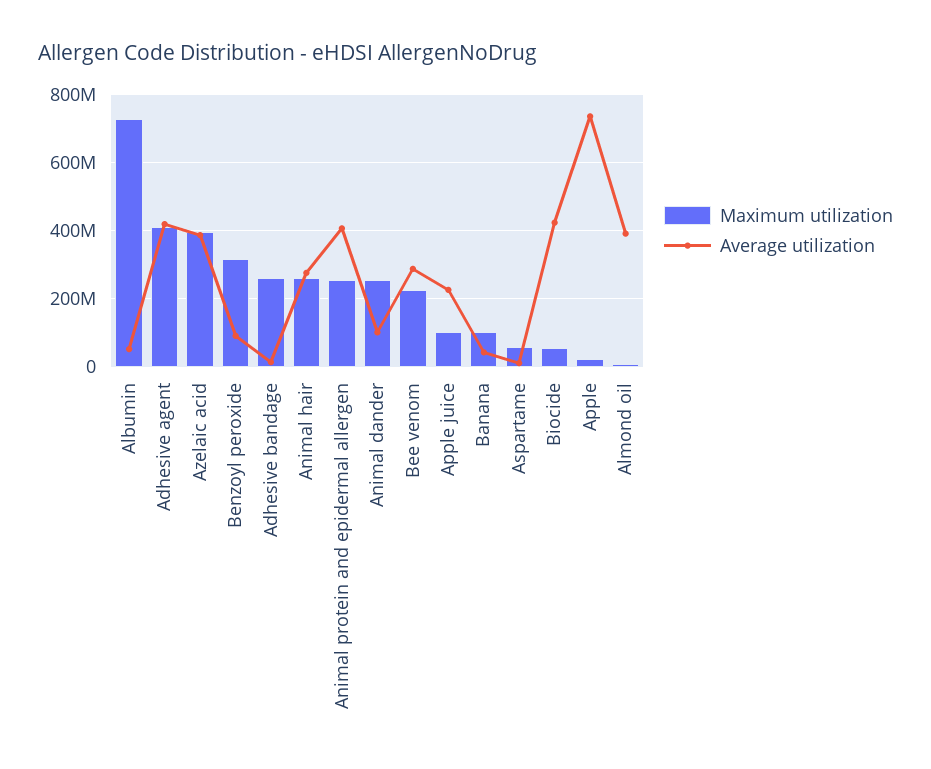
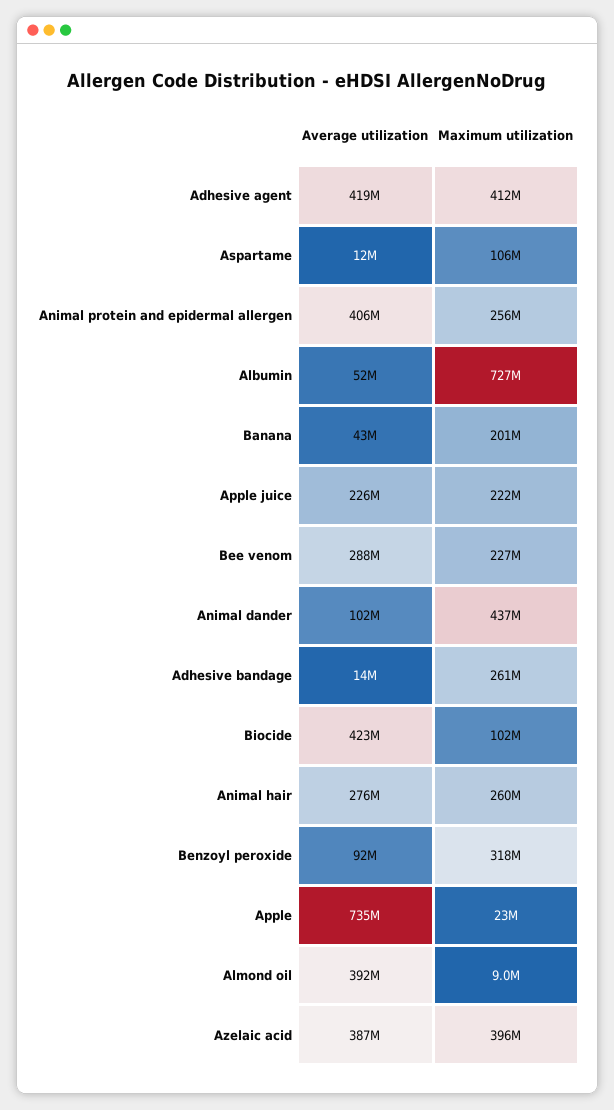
  {
    "Maximum utilization": {
      "Albumin": 727000000,
      "Adhesive agent": 412000000,
      "Azelaic acid": 396000000,
      "Benzoyl peroxide": 318000000,
      "Adhesive bandage": 261000000,
      "Animal hair": 260000000,
      "Animal protein and epidermal allergen": 256000000,
-     "Animal dander": 260000000,
+     "Animal dander": 437000000,
      "Bee venom": 227000000,
-     "Apple juice": 100000000,
+     "Apple juice": 222000000,
-     "Banana": 100000000,
+     "Banana": 201000000,
-     "Aspartame": 60000000,
+     "Aspartame": 106000000,
-     "Biocide": 60000000,
+     "Biocide": 102000000,
      "Apple": 23000000,
      "Almond oil": 9000000
    },
    "Average utilization": {
      "Albumin": 52000000,
      "Adhesive agent": 419000000,
      "Azelaic acid": 387000000,
      "Benzoyl peroxide": 92000000,
      "Adhesive bandage": 14000000,
      "Animal hair": 276000000,
      "Animal protein and epidermal allergen": 406000000,
      "Animal dander": 102000000,
      "Bee venom": 288000000,
      "Apple juice": 226000000,
      "Banana": 43000000,
      "Aspartame": 12000000,
      "Biocide": 423000000,
      "Apple": 735000000,
      "Almond oil": 392000000
    }
  }

